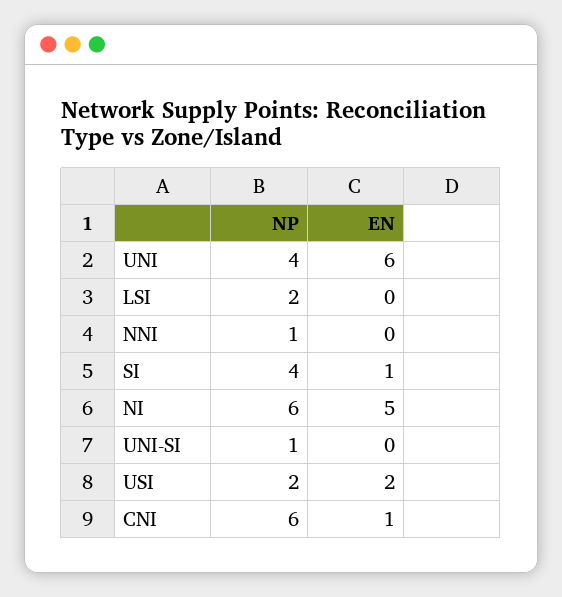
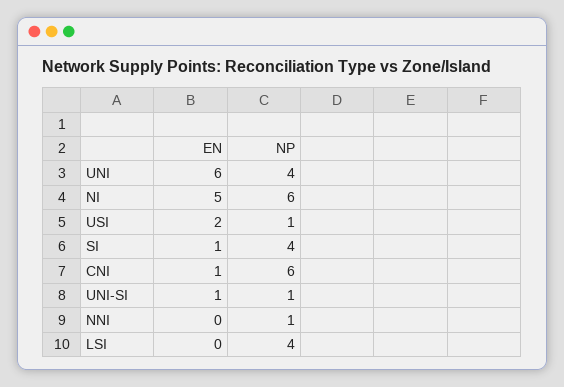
  {
    "NP": {
      "UNI": 4,
-     "LSI": 2,
+     "LSI": 4,
      "NNI": 1,
      "SI": 4,
      "NI": 6,
      "UNI-SI": 1,
-     "USI": 2,
+     "USI": 1,
      "CNI": 6
    },
    "EN": {
      "UNI": 6,
      "LSI": 0,
      "NNI": 0,
      "SI": 1,
      "NI": 5,
-     "UNI-SI": 0,
+     "UNI-SI": 1,
      "USI": 2,
      "CNI": 1
    }
  }

